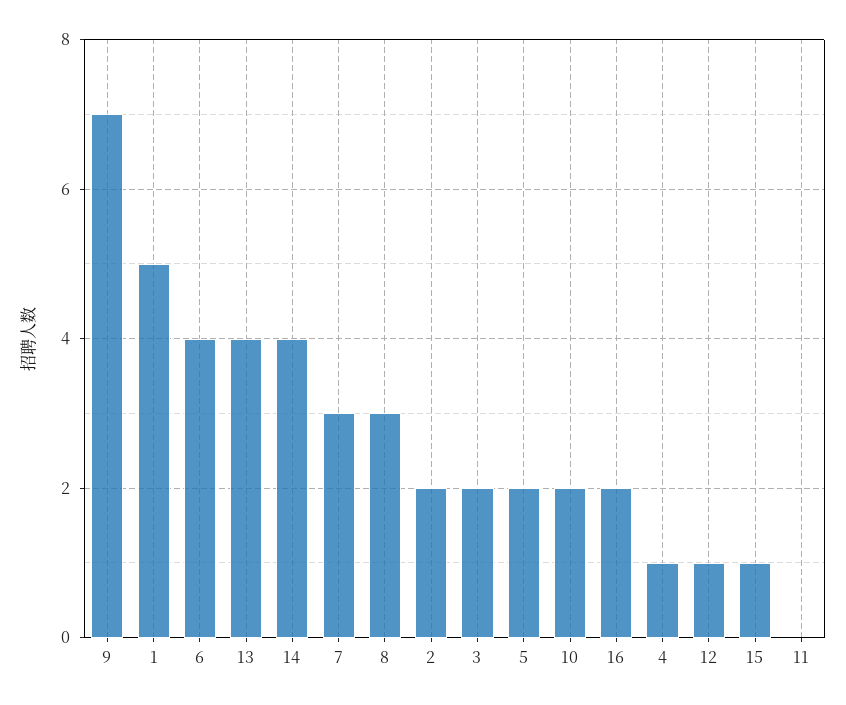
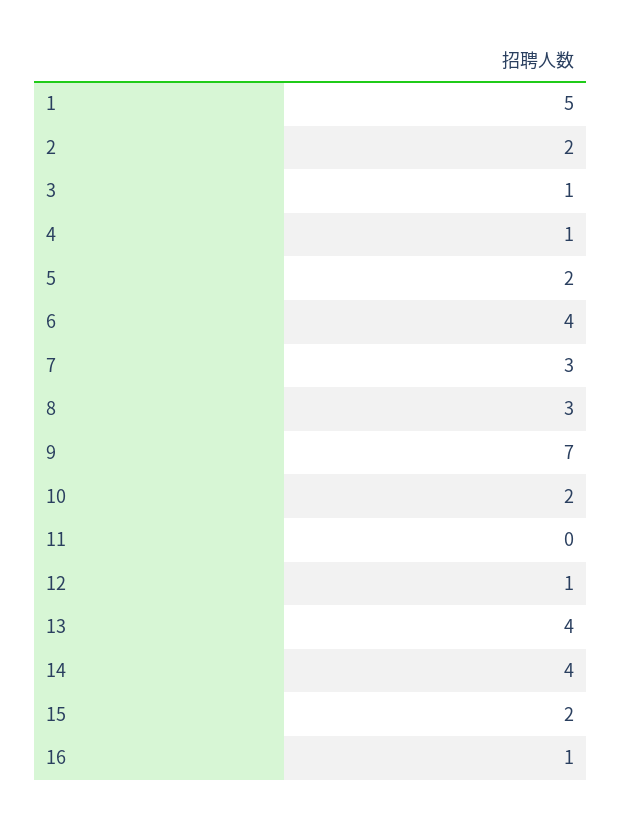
  {
    "9": 7,
    "1": 5,
    "6": 4,
    "13": 4,
    "14": 4,
    "7": 3,
    "8": 3,
    "2": 2,
-   "3": 2,
+   "3": 1,
    "5": 2,
    "10": 2,
-   "16": 2,
+   "16": 1,
    "4": 1,
    "12": 1,
-   "15": 1,
+   "15": 2,
    "11": 0
  }

